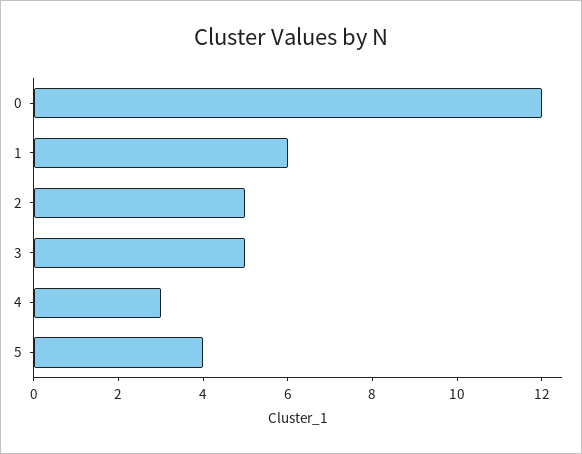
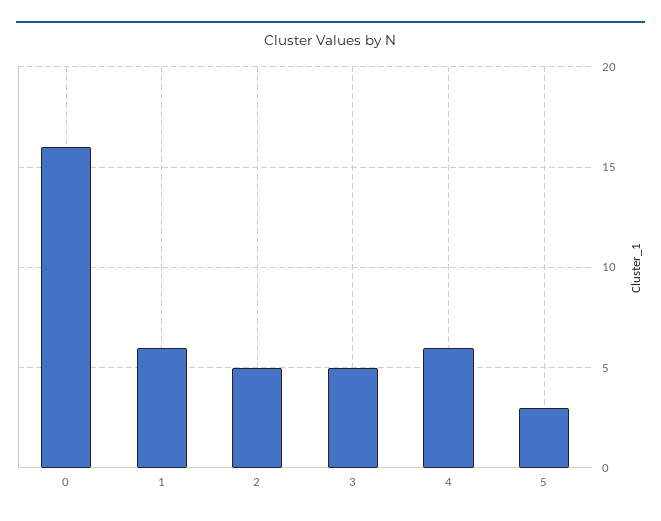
  {
-   "0": 12,
+   "0": 16,
    "1": 6,
    "2": 5,
    "3": 5,
-   "4": 3,
+   "4": 6,
-   "5": 4
+   "5": 3
  }

